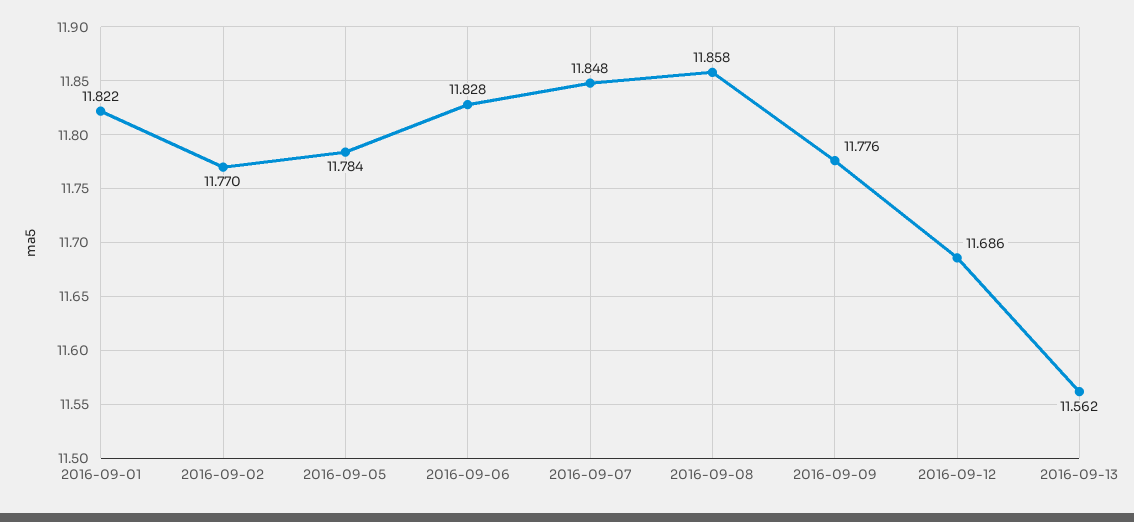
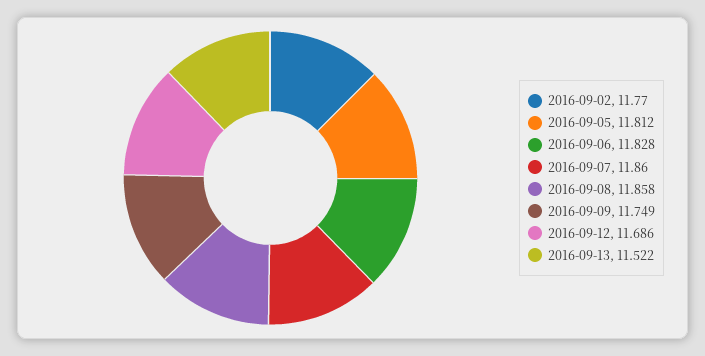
  {
-   "2016-09-01": 11.822,
    "2016-09-02": 11.77,
-   "2016-09-05": 11.784,
+   "2016-09-05": 11.812,
    "2016-09-06": 11.828,
-   "2016-09-07": 11.848,
+   "2016-09-07": 11.86,
    "2016-09-08": 11.858,
-   "2016-09-09": 11.776,
+   "2016-09-09": 11.749,
    "2016-09-12": 11.686,
-   "2016-09-13": 11.562
+   "2016-09-13": 11.522
  }

